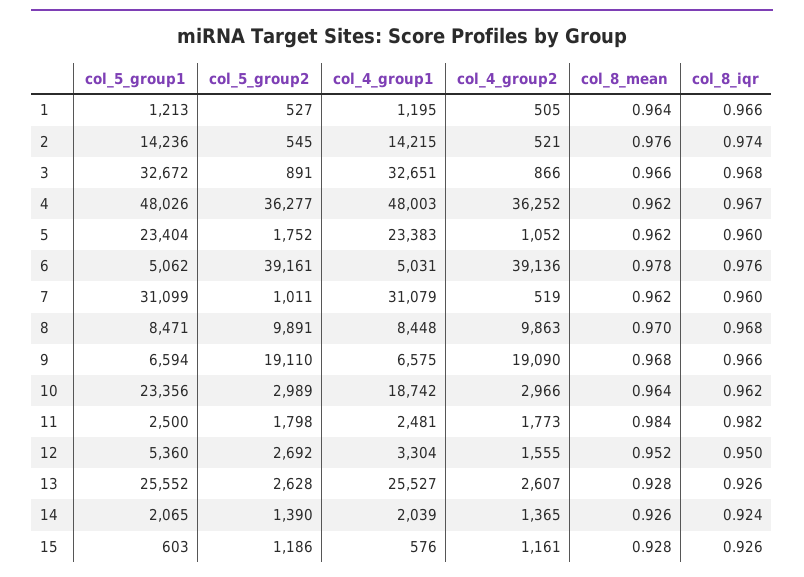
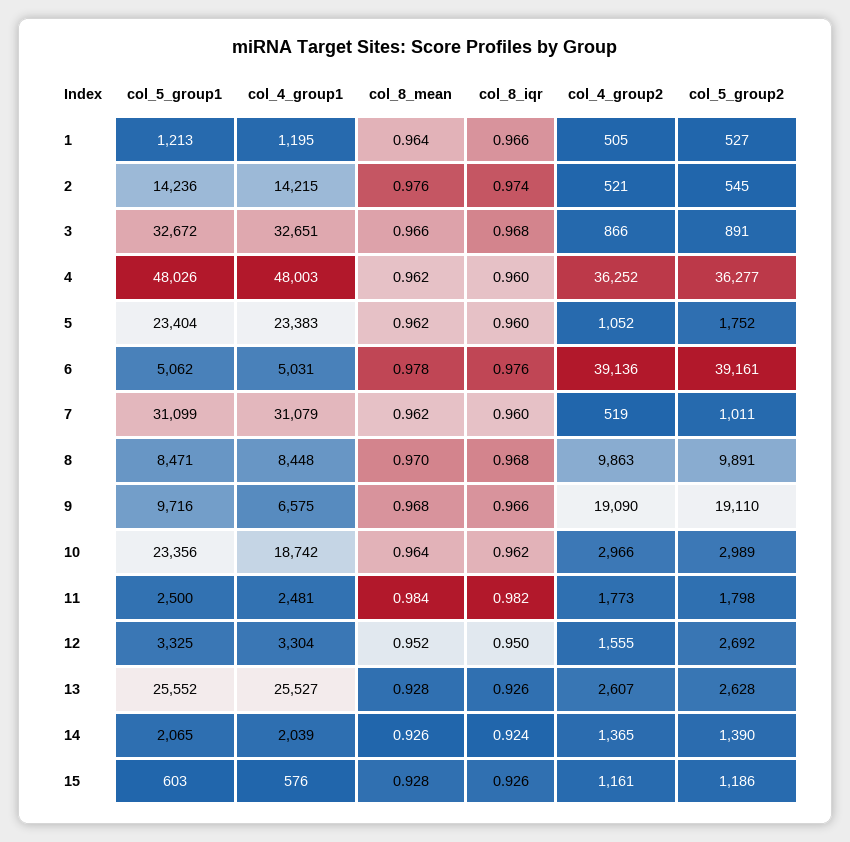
  {
    "col_5_group1": {
      "1": 1213,
      "2": 14236,
      "3": 32672,
      "4": 48026,
      "5": 23404,
      "6": 5062,
      "7": 31099,
      "8": 8471,
-     "9": 6594,
+     "9": 9716,
      "10": 23356,
      "11": 2500,
-     "12": 5360,
+     "12": 3325,
      "13": 25552,
      "14": 2065,
      "15": 603
    },
    "col_5_group2": {
      "1": 527,
      "2": 545,
      "3": 891,
      "4": 36277,
      "5": 1752,
      "6": 39161,
      "7": 1011,
      "8": 9891,
      "9": 19110,
      "10": 2989,
      "11": 1798,
      "12": 2692,
      "13": 2628,
      "14": 1390,
      "15": 1186
    },
    "col_4_group1": {
      "1": 1195,
      "2": 14215,
      "3": 32651,
      "4": 48003,
      "5": 23383,
      "6": 5031,
      "7": 31079,
      "8": 8448,
      "9": 6575,
      "10": 18742,
      "11": 2481,
      "12": 3304,
      "13": 25527,
      "14": 2039,
      "15": 576
    },
    "col_4_group2": {
      "1": 505,
      "2": 521,
      "3": 866,
      "4": 36252,
      "5": 1052,
      "6": 39136,
      "7": 519,
      "8": 9863,
      "9": 19090,
      "10": 2966,
      "11": 1773,
      "12": 1555,
      "13": 2607,
      "14": 1365,
      "15": 1161
    },
    "col_8_mean": {
      "1": 0.964,
      "2": 0.976,
      "3": 0.966,
      "4": 0.962,
      "5": 0.962,
      "6": 0.978,
      "7": 0.962,
      "8": 0.97,
      "9": 0.968,
      "10": 0.964,
      "11": 0.984,
      "12": 0.952,
      "13": 0.928,
      "14": 0.926,
      "15": 0.928
    },
    "col_8_iqr": {
      "1": 0.966,
      "2": 0.974,
      "3": 0.968,
-     "4": 0.967,
+     "4": 0.96,
      "5": 0.96,
      "6": 0.976,
      "7": 0.96,
      "8": 0.968,
      "9": 0.966,
      "10": 0.962,
      "11": 0.982,
      "12": 0.95,
      "13": 0.926,
      "14": 0.924,
      "15": 0.926
    }
  }

